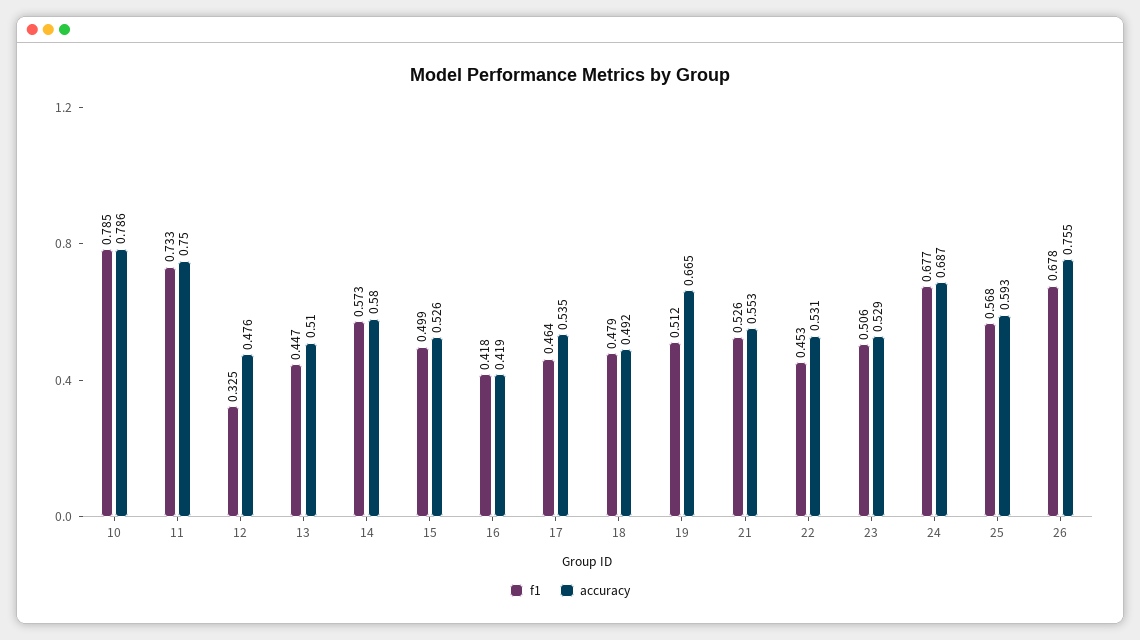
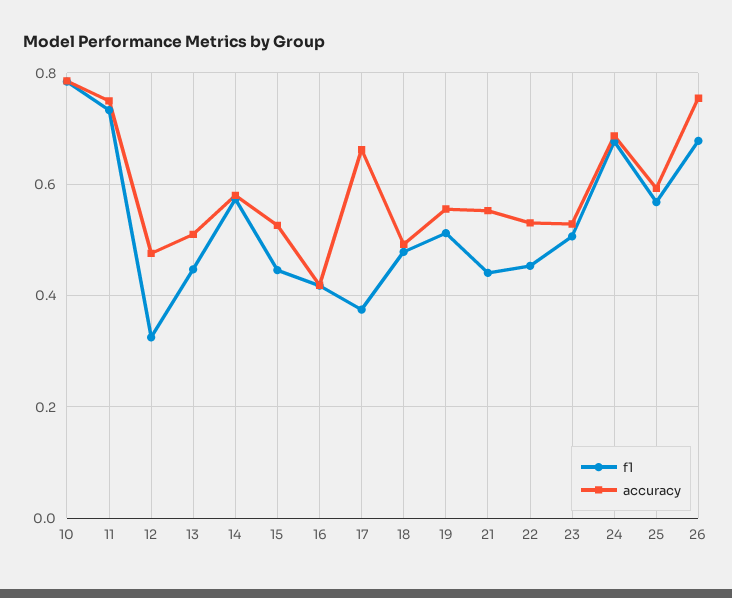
  {
    "f1": {
      "10": 0.785,
      "11": 0.733,
      "12": 0.325,
      "13": 0.447,
      "14": 0.573,
-     "15": 0.499,
+     "15": 0.44,
      "16": 0.418,
-     "17": 0.464,
+     "17": 0.38,
      "18": 0.479,
      "19": 0.512,
-     "21": 0.526,
+     "21": 0.44,
      "22": 0.453,
      "23": 0.506,
      "24": 0.677,
      "25": 0.568,
      "26": 0.678
    },
    "accuracy": {
      "10": 0.786,
      "11": 0.75,
      "12": 0.476,
      "13": 0.51,
      "14": 0.58,
      "15": 0.526,
      "16": 0.419,
-     "17": 0.535,
+     "17": 0.66,
      "18": 0.492,
-     "19": 0.665,
+     "19": 0.56,
      "21": 0.553,
      "22": 0.531,
      "23": 0.529,
      "24": 0.687,
      "25": 0.593,
      "26": 0.755
    }
  }

